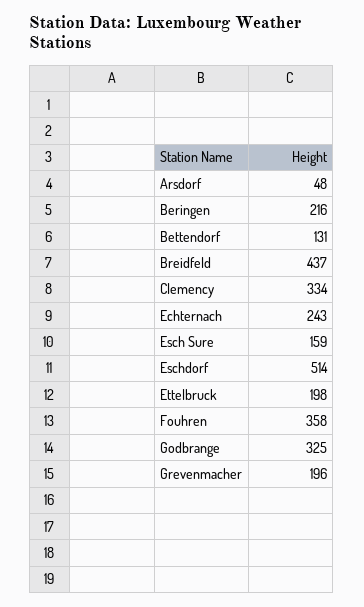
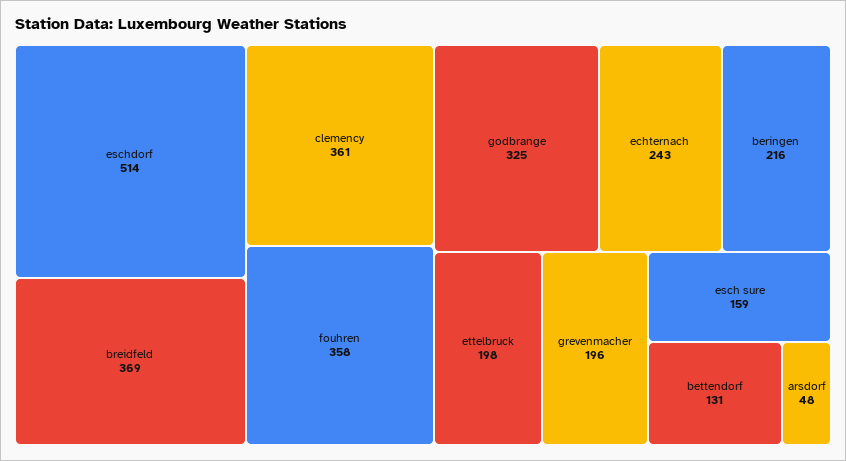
  {
    "Arsdorf": 48,
    "Beringen": 216,
    "Bettendorf": 131,
-   "Breidfeld": 437,
+   "Breidfeld": 369,
-   "Clemency": 334,
+   "Clemency": 361,
    "Echternach": 243,
    "Esch Sure": 159,
    "Eschdorf": 514,
    "Ettelbruck": 198,
    "Fouhren": 358,
    "Godbrange": 325,
    "Grevenmacher": 196
  }

